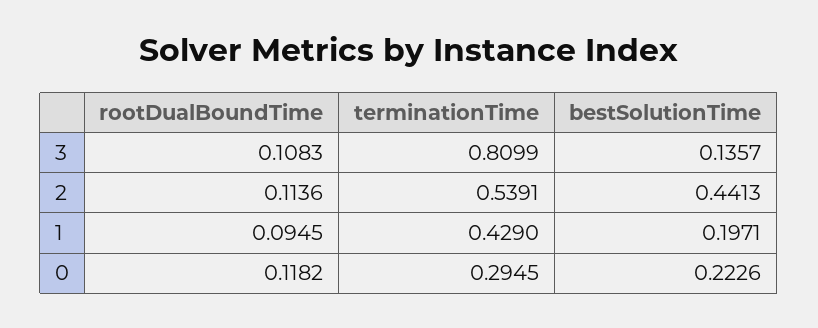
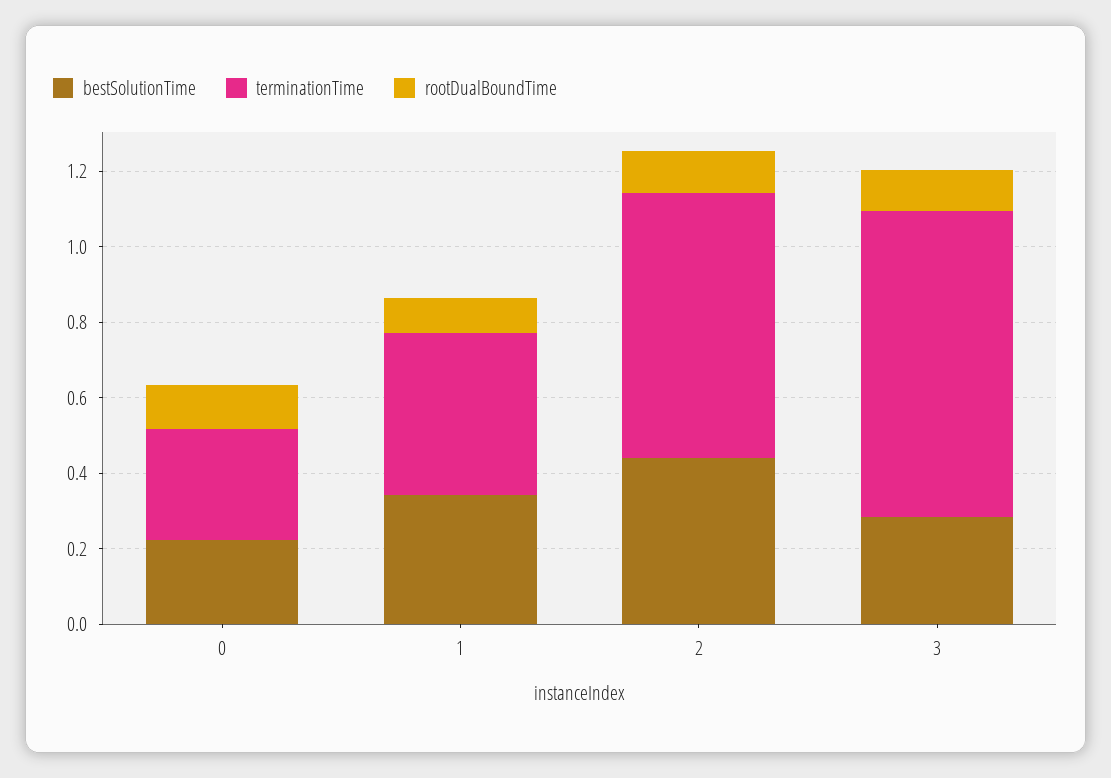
  {
    "rootDualBoundTime": {
      "3": 0.1083,
      "2": 0.1136,
      "1": 0.0945,
      "0": 0.1182
    },
    "terminationTime": {
      "3": 0.8099,
-     "2": 0.5391,
+     "2": 0.7,
      "1": 0.429,
      "0": 0.2945
    },
    "bestSolutionTime": {
-     "3": 0.1357,
+     "3": 0.3,
      "2": 0.4413,
-     "1": 0.1971,
+     "1": 0.35,
      "0": 0.2226
    }
  }

